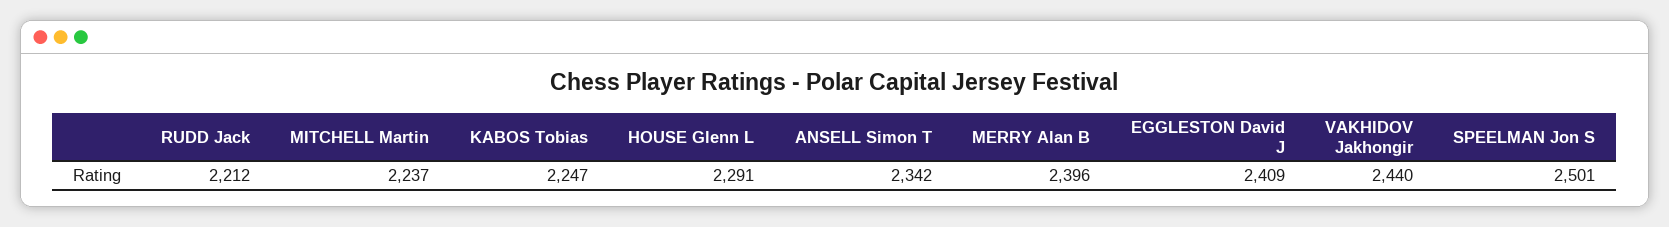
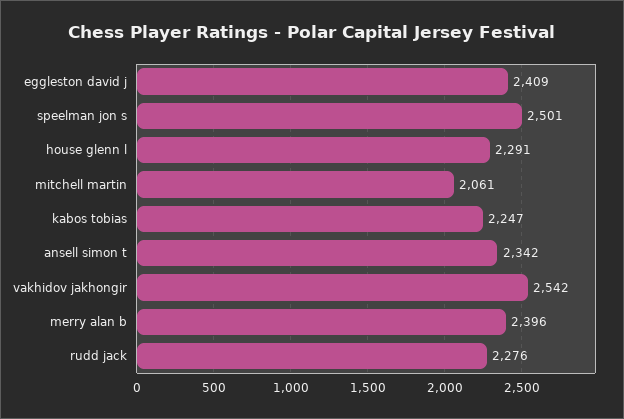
  {
-   "RUDD Jack": 2212,
+   "RUDD Jack": 2276,
-   "MITCHELL Martin": 2237,
+   "MITCHELL Martin": 2061,
    "KABOS Tobias": 2247,
    "HOUSE Glenn L": 2291,
    "ANSELL Simon T": 2342,
    "MERRY Alan B": 2396,
    "EGGLESTON David J": 2409,
-   "VAKHIDOV Jakhongir": 2440,
+   "VAKHIDOV Jakhongir": 2542,
    "SPEELMAN Jon S": 2501
  }

